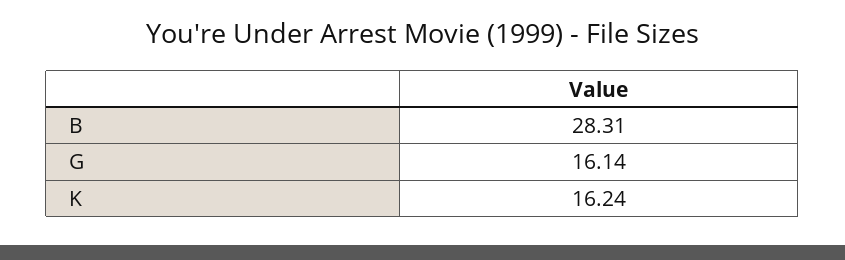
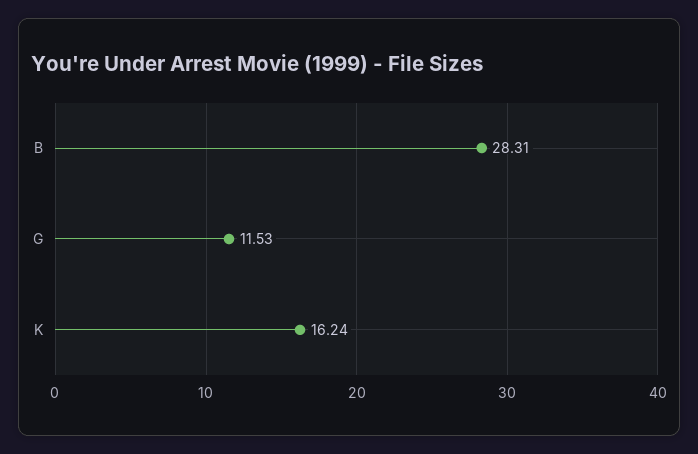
  {
    "B": 28.31,
-   "G": 16.14,
+   "G": 11.53,
    "K": 16.24
  }

